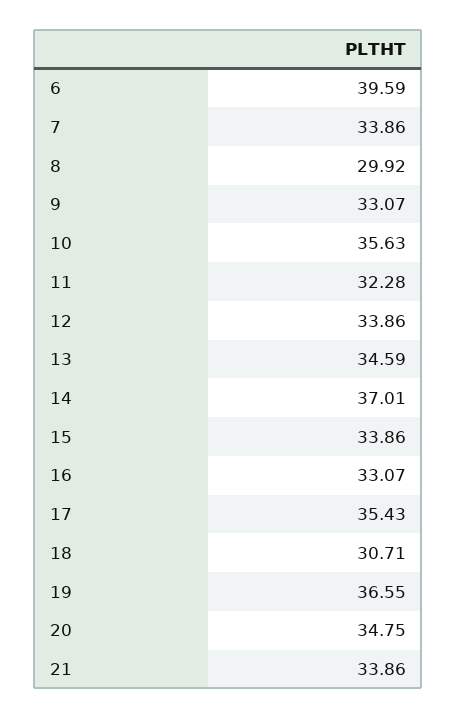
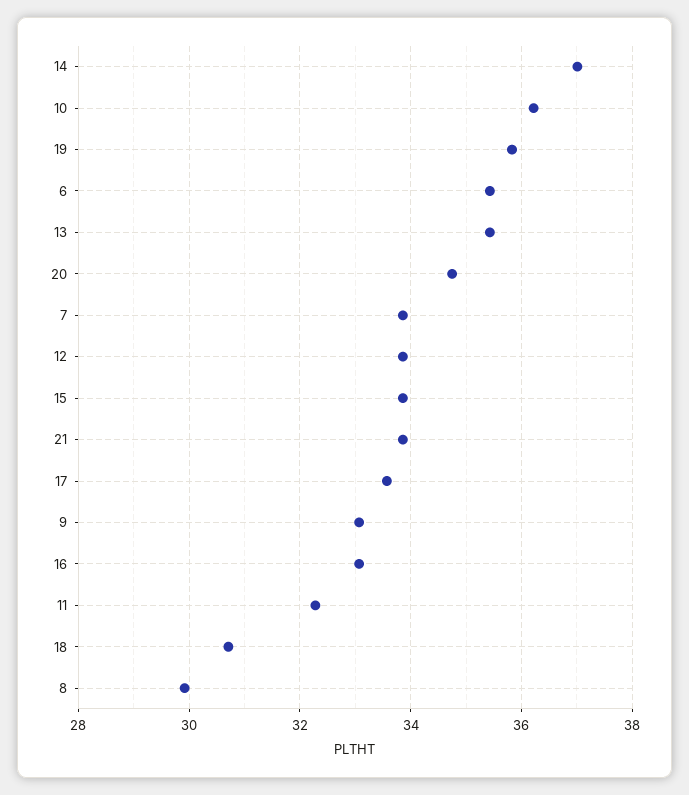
  {
-   "6": 39.59,
+   "6": 35.4,
    "7": 33.86,
    "8": 29.92,
    "9": 33.07,
-   "10": 35.63,
+   "10": 36.2,
    "11": 32.28,
    "12": 33.86,
-   "13": 34.59,
+   "13": 35.4,
    "14": 37.01,
    "15": 33.86,
    "16": 33.07,
-   "17": 35.43,
+   "17": 33.6,
    "18": 30.71,
-   "19": 36.55,
+   "19": 35.8,
    "20": 34.75,
    "21": 33.86
  }

